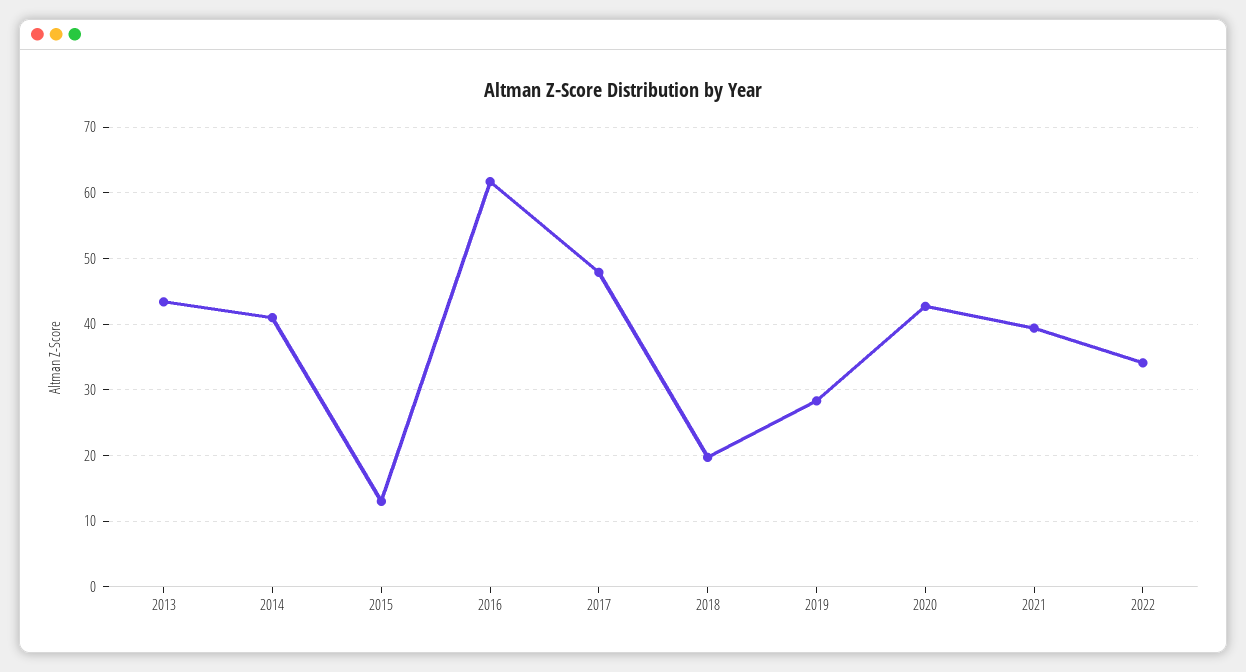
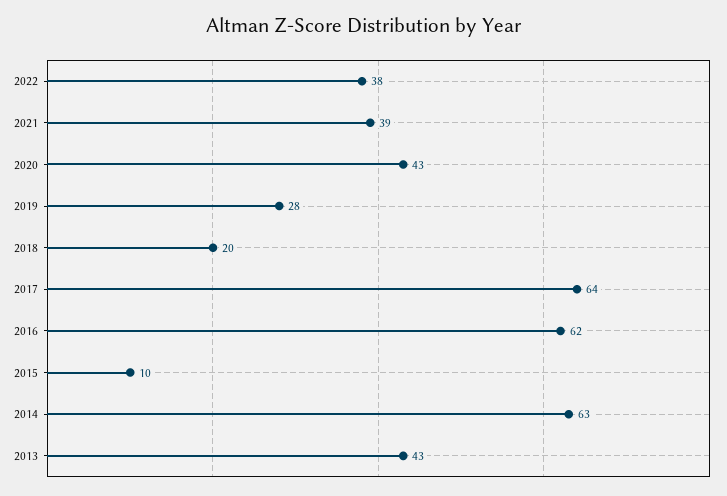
  {
    "2013": 43,
-   "2014": 41,
+   "2014": 63,
-   "2015": 13,
+   "2015": 10,
    "2016": 62,
-   "2017": 48,
+   "2017": 64,
    "2018": 20,
    "2019": 28,
    "2020": 43,
    "2021": 39,
-   "2022": 34
+   "2022": 38
  }

